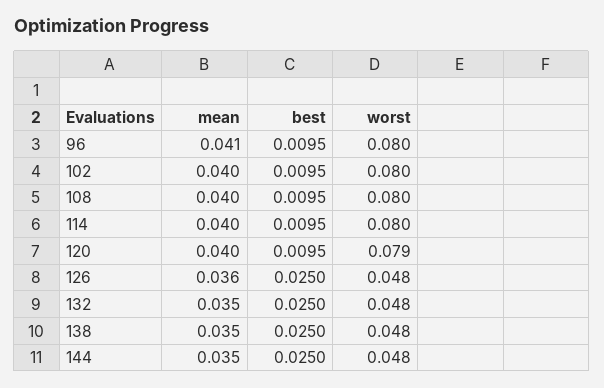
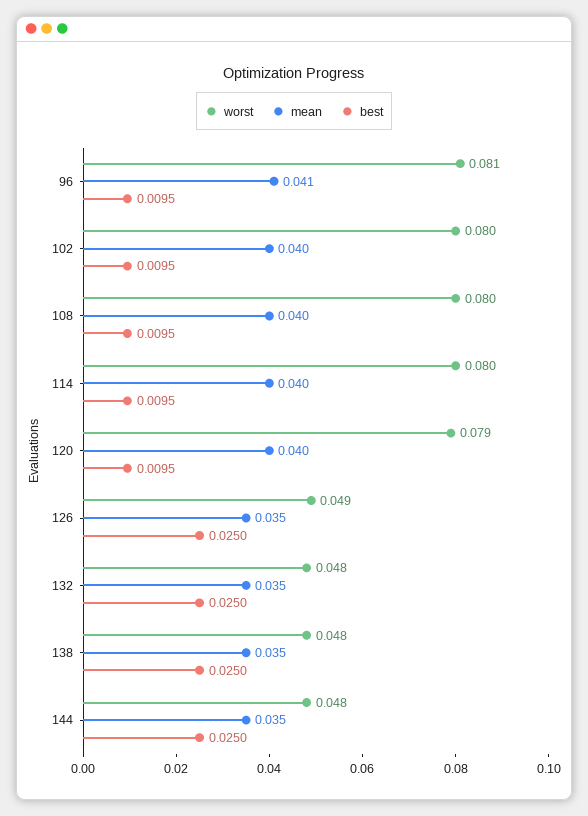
  {
    "mean": {
      "96": 0.041,
      "102": 0.04,
      "108": 0.04,
      "114": 0.04,
      "120": 0.04,
-     "126": 0.036,
+     "126": 0.035,
      "132": 0.035,
      "138": 0.035,
      "144": 0.035
    },
    "best": {
      "96": 0.0095,
      "102": 0.0095,
      "108": 0.0095,
      "114": 0.0095,
      "120": 0.0095,
      "126": 0.025,
      "132": 0.025,
      "138": 0.025,
      "144": 0.025
    },
    "worst": {
-     "96": 0.08,
+     "96": 0.081,
      "102": 0.08,
      "108": 0.08,
      "114": 0.08,
      "120": 0.079,
-     "126": 0.048,
+     "126": 0.049,
      "132": 0.048,
      "138": 0.048,
      "144": 0.048
    }
  }

